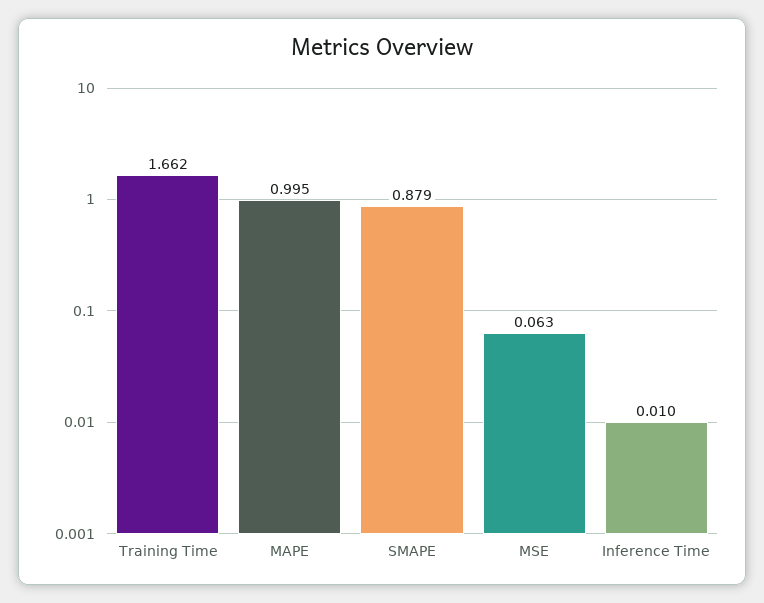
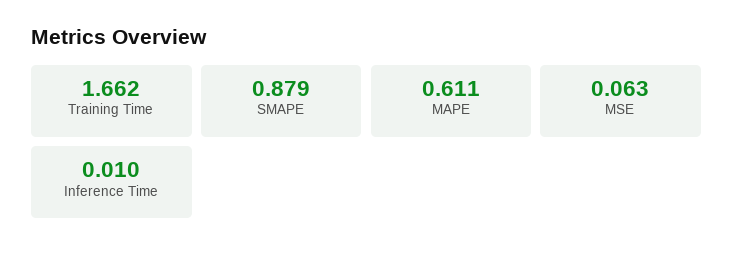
  {
    "Training Time": 1.662,
-   "MAPE": 0.995,
+   "MAPE": 0.611,
    "SMAPE": 0.879,
    "MSE": 0.063,
    "Inference Time": 0.01
  }

